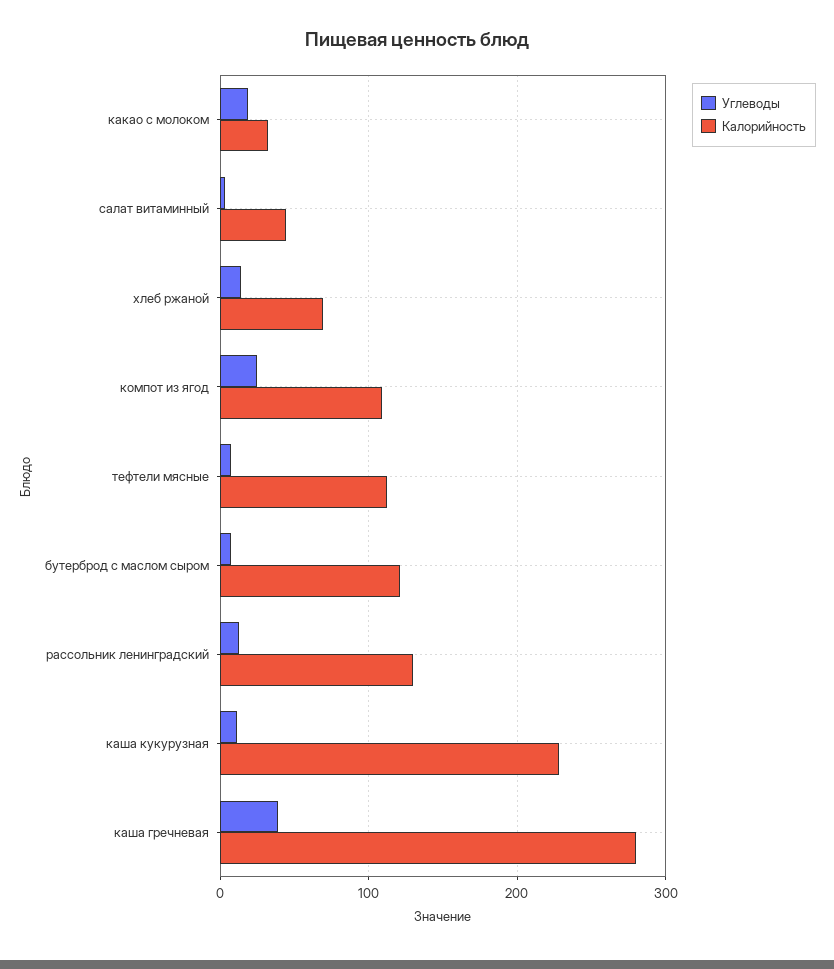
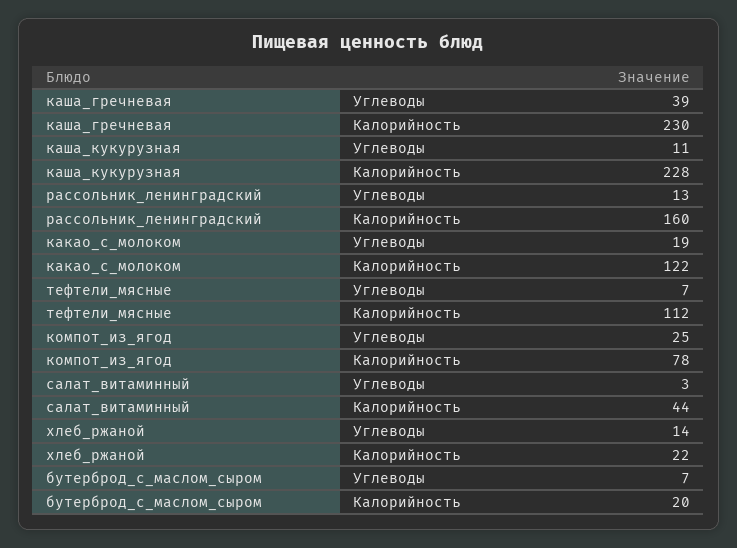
  {
    "Углеводы": {
      "какао с молоком": 19,
      "салат витаминный": 3,
      "хлеб ржаной": 14,
      "компот из ягод": 25,
      "тефтели мясные": 7,
      "бутерброд с маслом сыром": 7,
      "рассольник ленинградский": 13,
      "каша кукурузная": 11,
      "каша гречневая": 39
    },
    "Калорийность": {
-     "какао с молоком": 30,
+     "какао с молоком": 122,
      "салат витаминный": 44,
-     "хлеб ржаной": 70,
+     "хлеб ржаной": 22,
-     "компот из ягод": 110,
+     "компот из ягод": 78,
      "тефтели мясные": 112,
-     "бутерброд с маслом сыром": 120,
+     "бутерброд с маслом сыром": 20,
-     "рассольник ленинградский": 130,
+     "рассольник ленинградский": 160,
      "каша кукурузная": 228,
-     "каша гречневая": 280
+     "каша гречневая": 230
    }
  }

